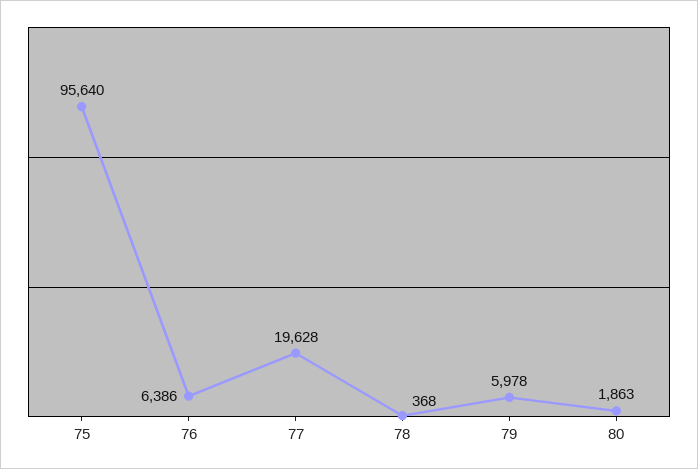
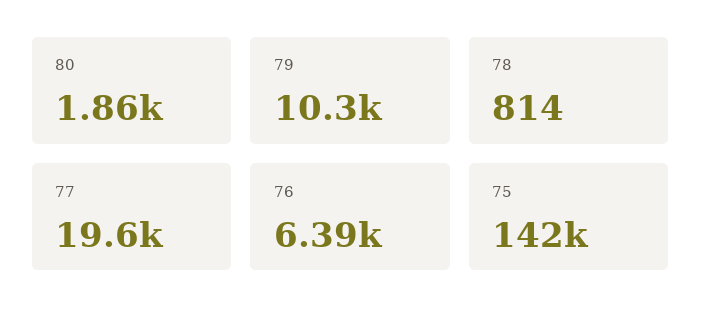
  {
-   "75": 95640,
+   "75": 142000,
    "76": 6386,
    "77": 19628,
-   "78": 368,
+   "78": 814,
-   "79": 5978,
+   "79": 10300,
    "80": 1863
  }

